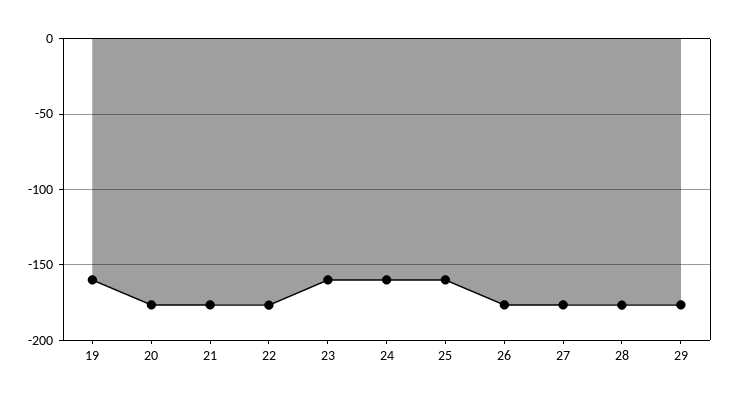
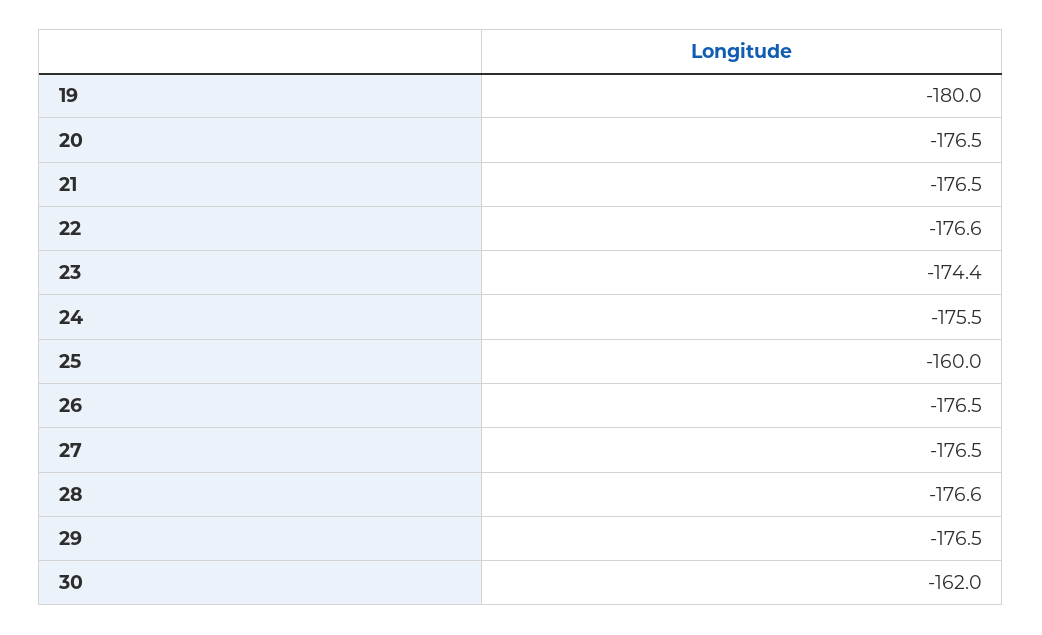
  {
-   "19": -160,
+   "19": -180,
    "20": -176.5,
    "21": -176.5,
    "22": -176.6,
-   "23": -160,
+   "23": -174.4,
-   "24": -160,
+   "24": -175.5,
    "25": -160,
    "26": -176.5,
    "27": -176.5,
    "28": -176.6,
-   "29": -176.5
+   "29": -176.5,
+   "30": -162
  }

